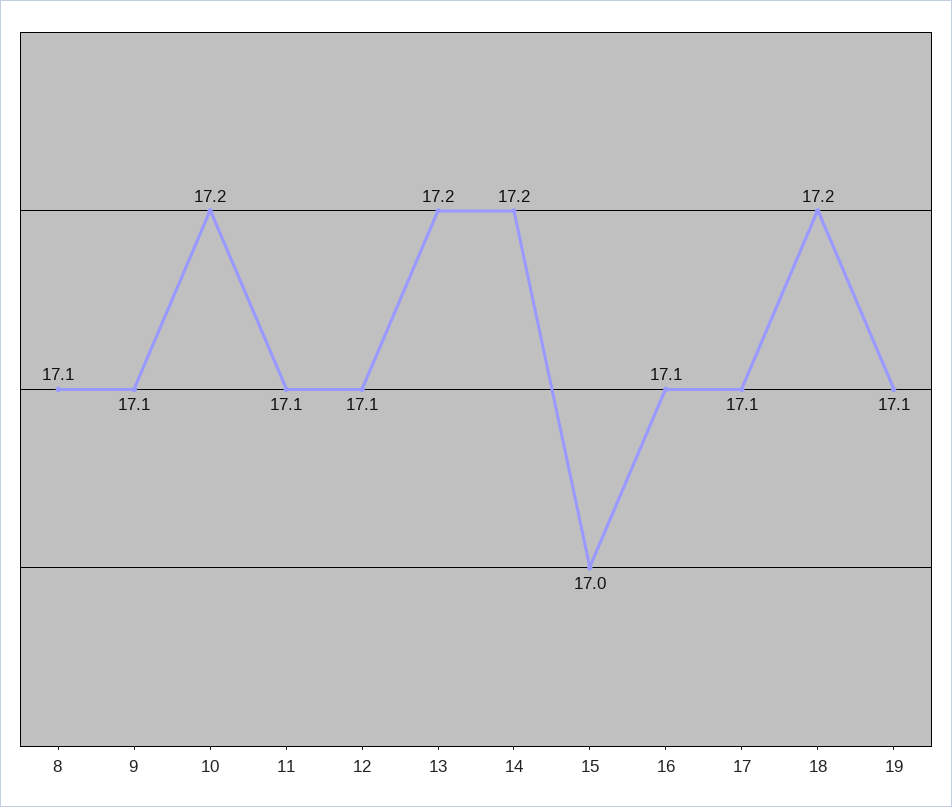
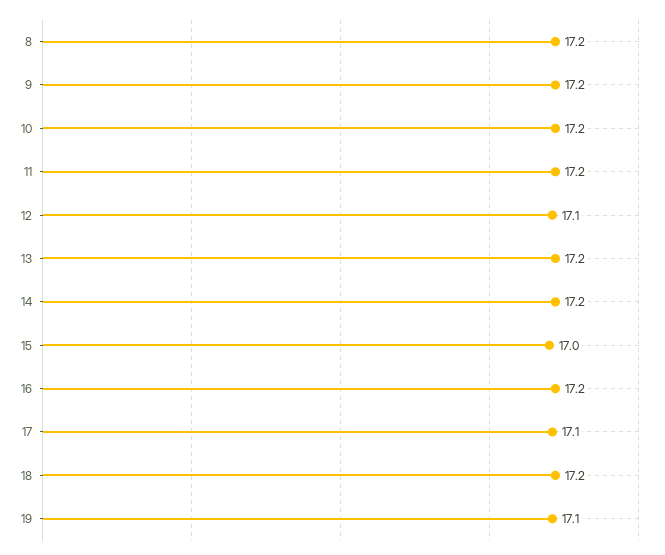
  {
-   "8": 17.1,
+   "8": 17.2,
-   "9": 17.1,
+   "9": 17.2,
    "10": 17.2,
-   "11": 17.1,
+   "11": 17.2,
    "12": 17.1,
    "13": 17.2,
    "14": 17.2,
    "15": 17,
-   "16": 17.1,
+   "16": 17.2,
    "17": 17.1,
    "18": 17.2,
    "19": 17.1
  }

